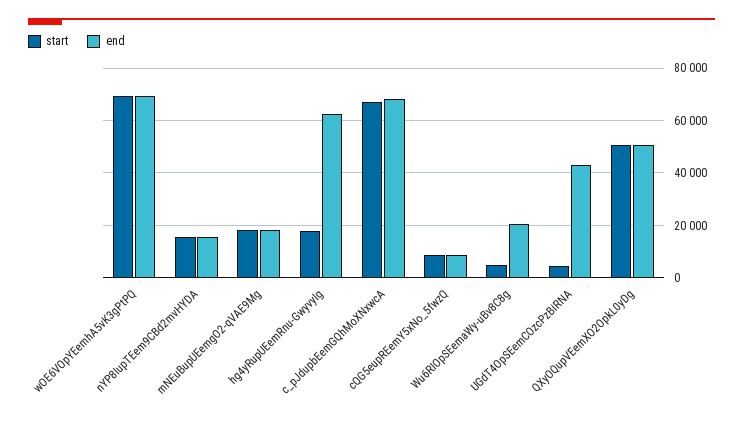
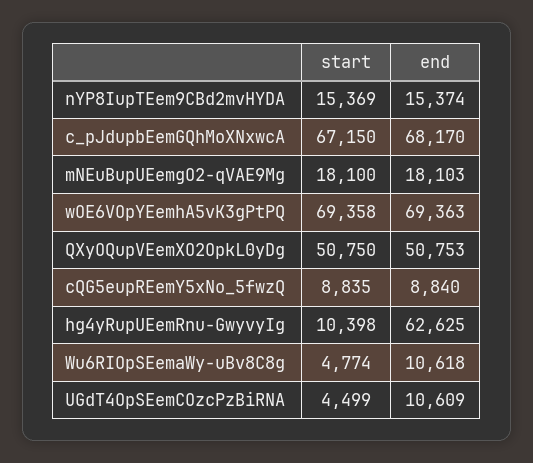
  {
    "start": {
      "wOE6VOpYEemhA5vK3gPtPQ": 69358,
      "nYP8IupTEem9CBd2mvHYDA": 15369,
      "mNEuBupUEemgO2-qVAE9Mg": 18100,
-     "hg4yRupUEemRnu-GwyvyIg": 17500,
+     "hg4yRupUEemRnu-GwyvyIg": 10398,
      "c_pJdupbEemGQhMoXNxwcA": 67150,
      "cQG5eupREemY5xNo_5fwzQ": 8835,
      "Wu6RIOpSEemaWy-uBv8C8g": 4774,
      "UGdT4OpSEemCOzcPzBiRNA": 4499,
      "QXyOQupVEemXO2OpkL0yDg": 50750
    },
    "end": {
      "wOE6VOpYEemhA5vK3gPtPQ": 69363,
      "nYP8IupTEem9CBd2mvHYDA": 15374,
      "mNEuBupUEemgO2-qVAE9Mg": 18103,
      "hg4yRupUEemRnu-GwyvyIg": 62625,
      "c_pJdupbEemGQhMoXNxwcA": 68170,
      "cQG5eupREemY5xNo_5fwzQ": 8840,
-     "Wu6RIOpSEemaWy-uBv8C8g": 20000,
+     "Wu6RIOpSEemaWy-uBv8C8g": 10618,
-     "UGdT4OpSEemCOzcPzBiRNA": 42500,
+     "UGdT4OpSEemCOzcPzBiRNA": 10609,
      "QXyOQupVEemXO2OpkL0yDg": 50753
    }
  }

